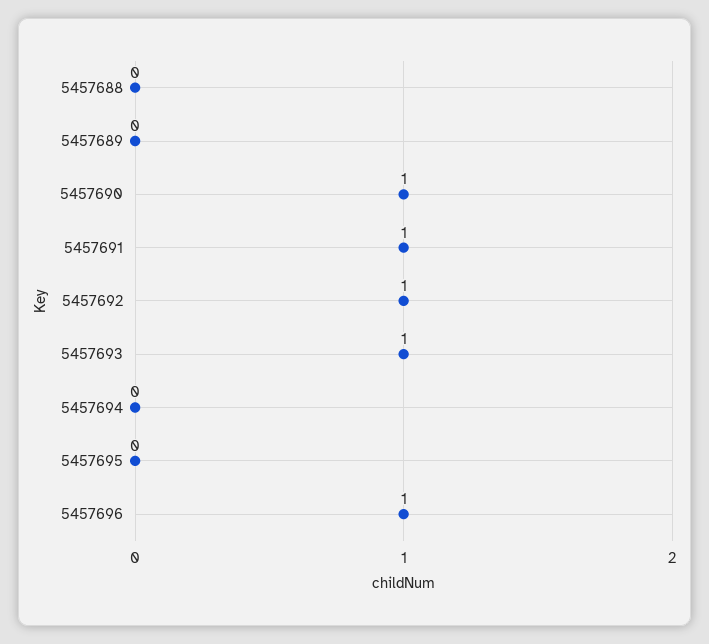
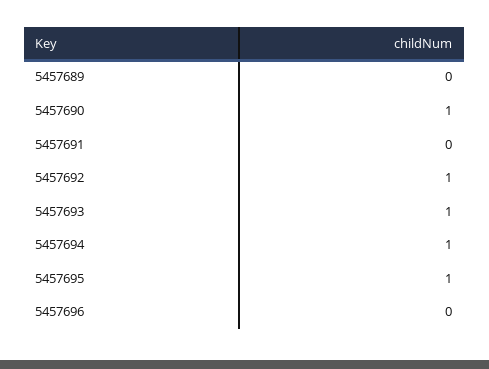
  {
-   "5457688": 0,
    "5457689": 0,
    "5457690": 1,
-   "5457691": 1,
+   "5457691": 0,
    "5457692": 1,
    "5457693": 1,
-   "5457694": 0,
+   "5457694": 1,
-   "5457695": 0,
+   "5457695": 1,
-   "5457696": 1
+   "5457696": 0
  }

